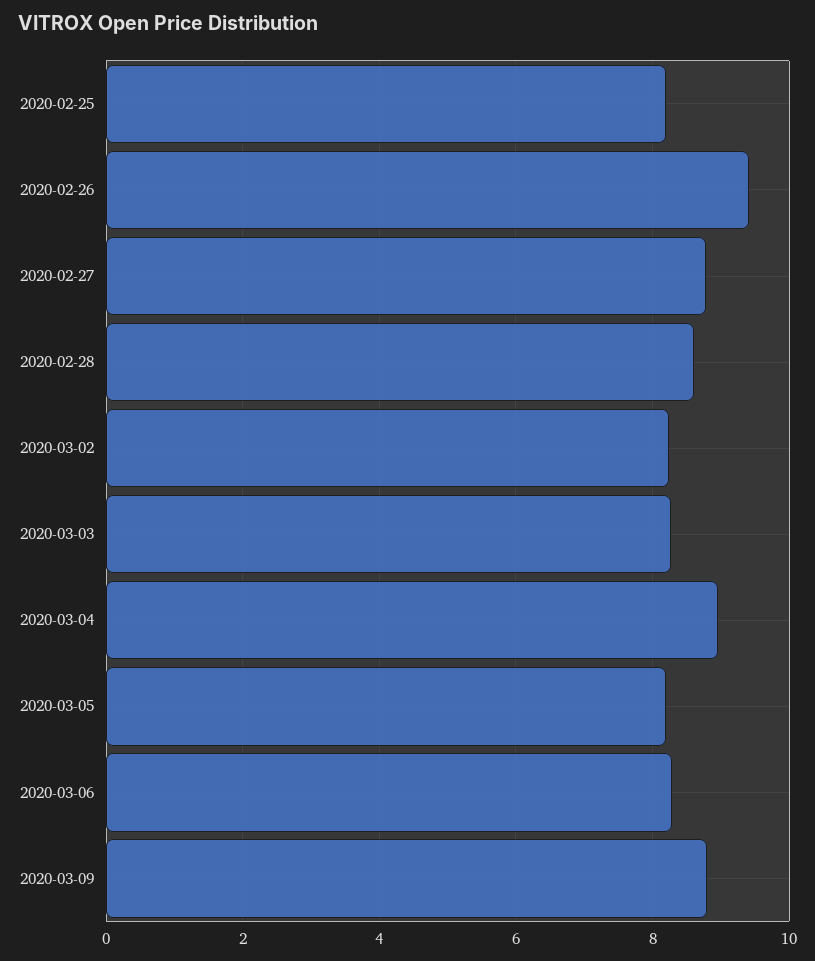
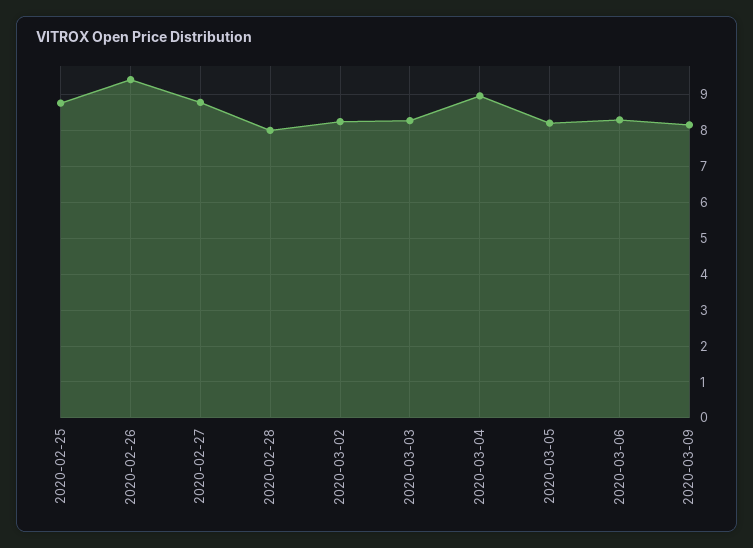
  {
-   "2020-02-25": 8.2,
+   "2020-02-25": 8.8,
    "2020-02-26": 9.4,
    "2020-02-27": 8.8,
-   "2020-02-28": 8.6,
+   "2020-02-28": 8,
    "2020-03-02": 8.2,
    "2020-03-03": 8.2,
    "2020-03-04": 9,
    "2020-03-05": 8.2,
    "2020-03-06": 8.2,
-   "2020-03-09": 8.8
+   "2020-03-09": 8.2
  }

